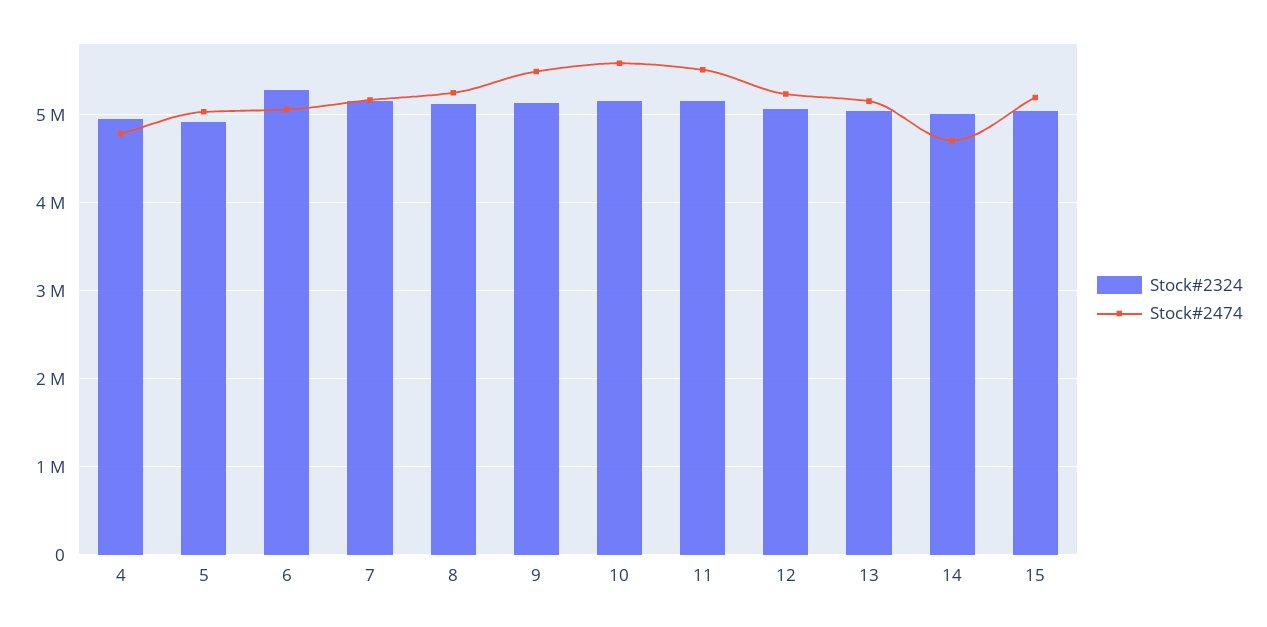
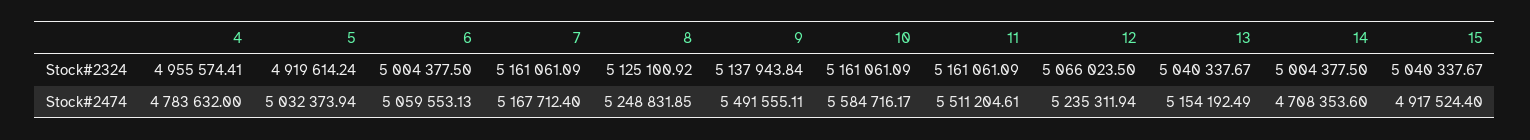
  {
    "Stock#2324": {
      "4": 4955574.41,
      "5": 4919614.24,
-     "6": 5300000,
+     "6": 5004377.5,
      "7": 5161061.09,
      "8": 5125100.92,
      "9": 5137943.84,
      "10": 5161061.09,
      "11": 5161061.09,
      "12": 5066023.5,
      "13": 5040337.67,
      "14": 5004377.5,
      "15": 5040337.67
    },
    "Stock#2474": {
      "4": 4783632,
      "5": 5032373.94,
      "6": 5059553.13,
      "7": 5167712.4,
      "8": 5248831.85,
      "9": 5491555.11,
      "10": 5584716.17,
      "11": 5511204.61,
      "12": 5235311.94,
      "13": 5154192.49,
      "14": 4708353.6,
-     "15": 5200000
+     "15": 4917524.4
    }
  }

